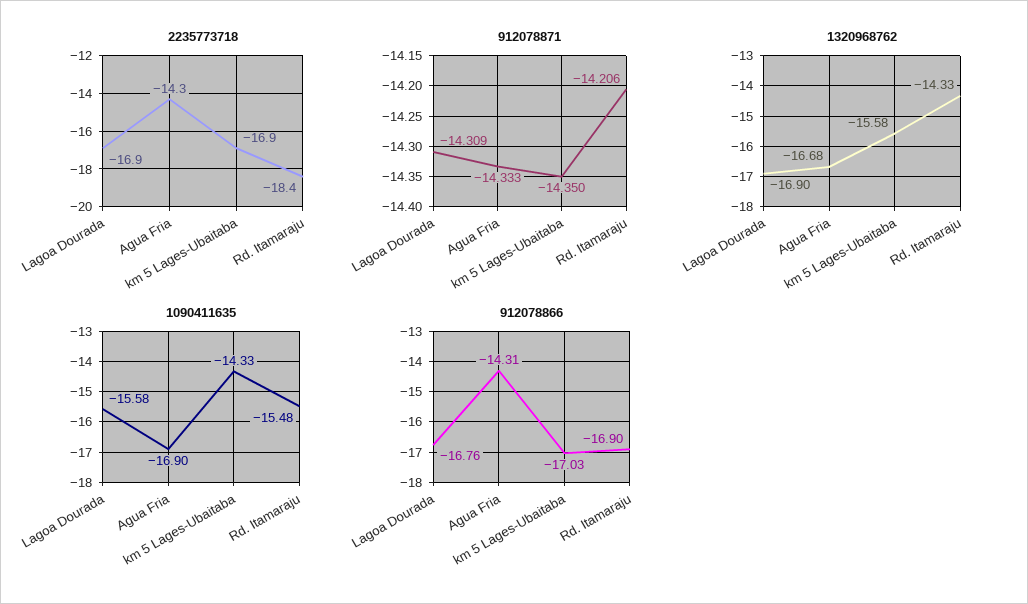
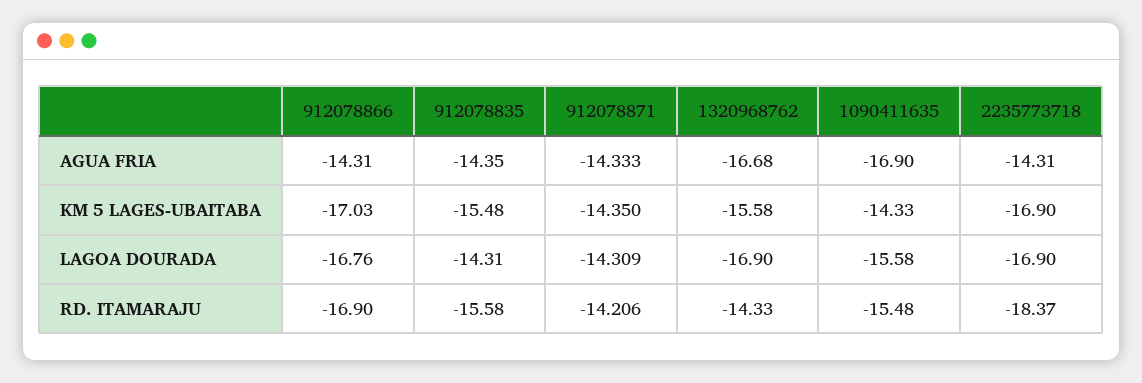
  {
    "2235773718": {
      "Lagoa Dourada": -16.9,
      "Agua Fria": -14.31,
      "km 5 Lages-Ubaitaba": -16.9,
      "Rd. Itamaraju": -18.37
    },
    "912078871": {
      "Lagoa Dourada": -14.309,
      "Agua Fria": -14.333,
      "km 5 Lages-Ubaitaba": -14.35,
      "Rd. Itamaraju": -14.206
    },
    "1320968762": {
      "Lagoa Dourada": -16.9,
      "Agua Fria": -16.68,
      "km 5 Lages-Ubaitaba": -15.58,
      "Rd. Itamaraju": -14.33
    },
    "1090411635": {
      "Lagoa Dourada": -15.58,
      "Agua Fria": -16.9,
      "km 5 Lages-Ubaitaba": -14.33,
      "Rd. Itamaraju": -15.48
    },
    "912078866": {
      "Lagoa Dourada": -16.76,
      "Agua Fria": -14.31,
      "km 5 Lages-Ubaitaba": -17.03,
      "Rd. Itamaraju": -16.9
-   }
+   },
+   "912078835": {
+     "Agua Fria": -14.35,
+     "km 5 Lages-Ubaitaba": -15.48,
+     "Lagoa Dourada": -14.31,
+     "Rd. Itamaraju": -15.58
+   }
  }

